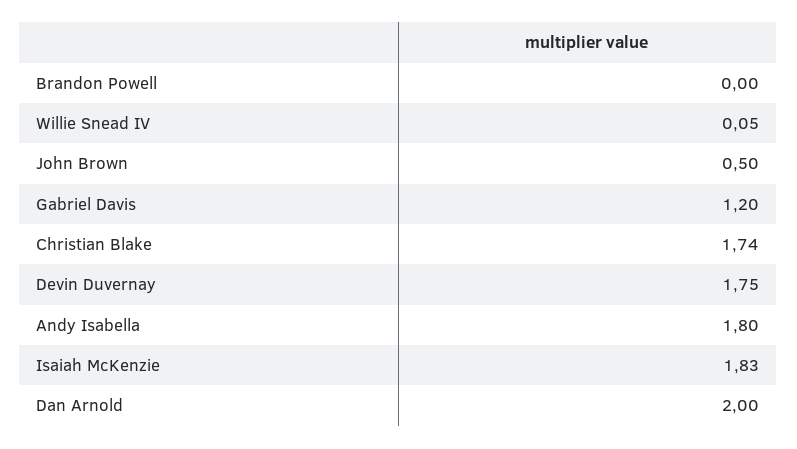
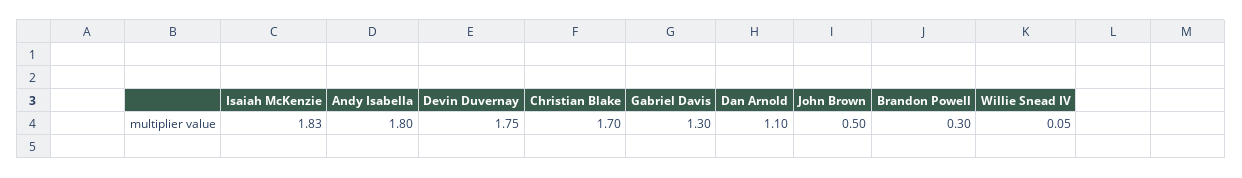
  {
-   "Brandon Powell": 0,
+   "Brandon Powell": 0.3,
    "Willie Snead IV": 0.05,
    "John Brown": 0.5,
-   "Gabriel Davis": 1.2,
+   "Gabriel Davis": 1.3,
-   "Christian Blake": 1.74,
+   "Christian Blake": 1.7,
    "Devin Duvernay": 1.75,
    "Andy Isabella": 1.8,
    "Isaiah McKenzie": 1.83,
-   "Dan Arnold": 2
+   "Dan Arnold": 1.1
  }

